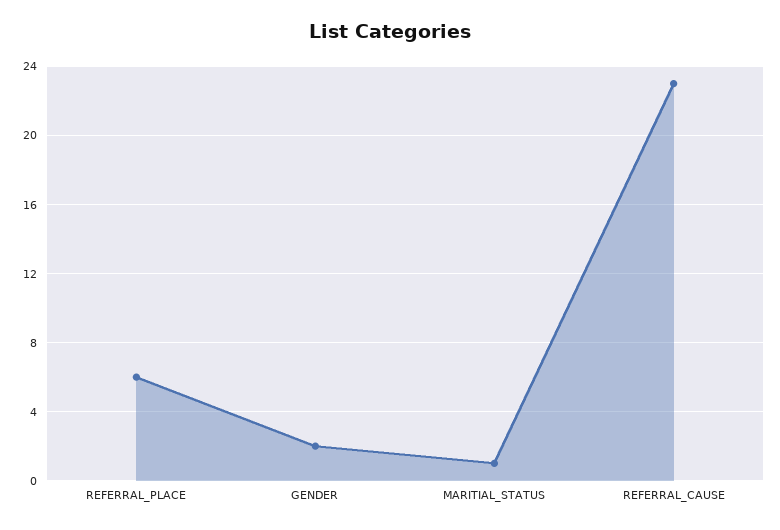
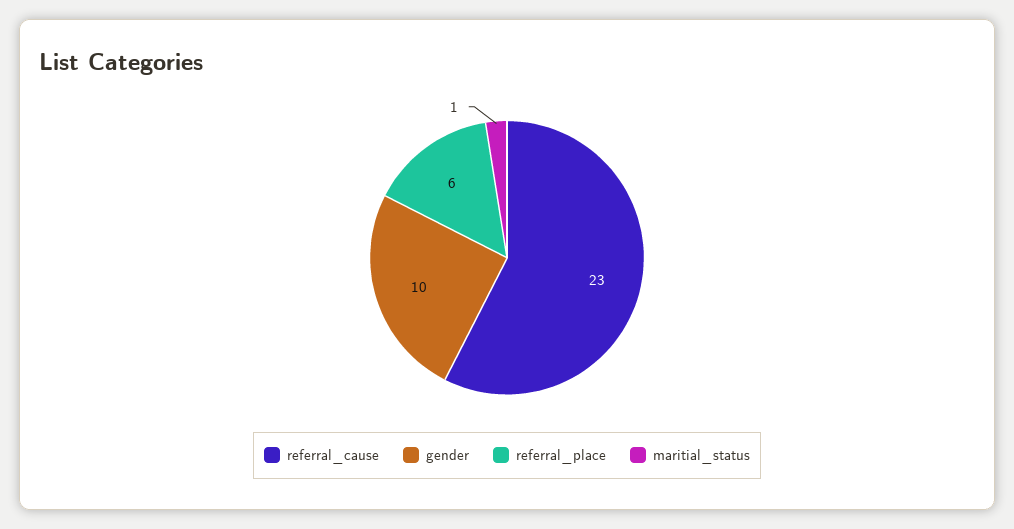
  {
    "REFERRAL_PLACE": 6,
-   "GENDER": 2,
+   "GENDER": 10,
    "MARITIAL_STATUS": 1,
    "REFERRAL_CAUSE": 23
  }

